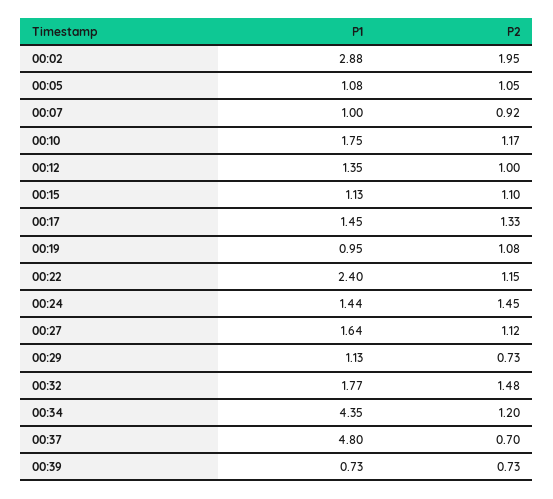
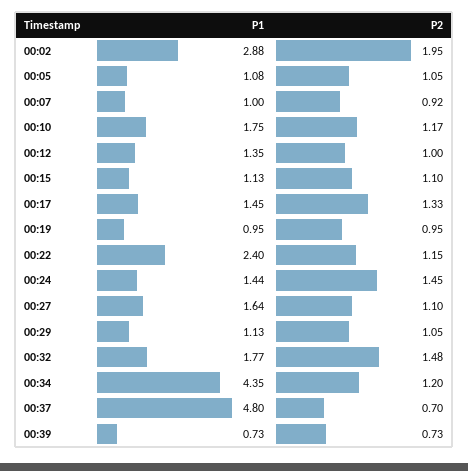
  {
    "P1": {
      "00:02": 2.88,
      "00:05": 1.08,
      "00:07": 1,
      "00:10": 1.75,
      "00:12": 1.35,
      "00:15": 1.13,
      "00:17": 1.45,
      "00:19": 0.95,
      "00:22": 2.4,
      "00:24": 1.44,
      "00:27": 1.64,
      "00:29": 1.13,
      "00:32": 1.77,
      "00:34": 4.35,
      "00:37": 4.8,
      "00:39": 0.73
    },
    "P2": {
      "00:02": 1.95,
      "00:05": 1.05,
      "00:07": 0.92,
      "00:10": 1.17,
      "00:12": 1,
      "00:15": 1.1,
      "00:17": 1.33,
-     "00:19": 1.08,
+     "00:19": 0.95,
      "00:22": 1.15,
      "00:24": 1.45,
-     "00:27": 1.12,
+     "00:27": 1.1,
-     "00:29": 0.73,
+     "00:29": 1.05,
      "00:32": 1.48,
      "00:34": 1.2,
      "00:37": 0.7,
      "00:39": 0.73
    }
  }

